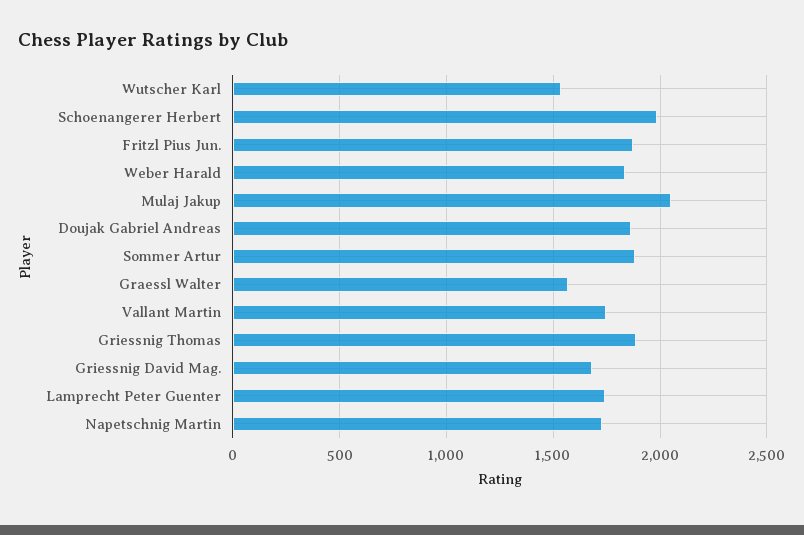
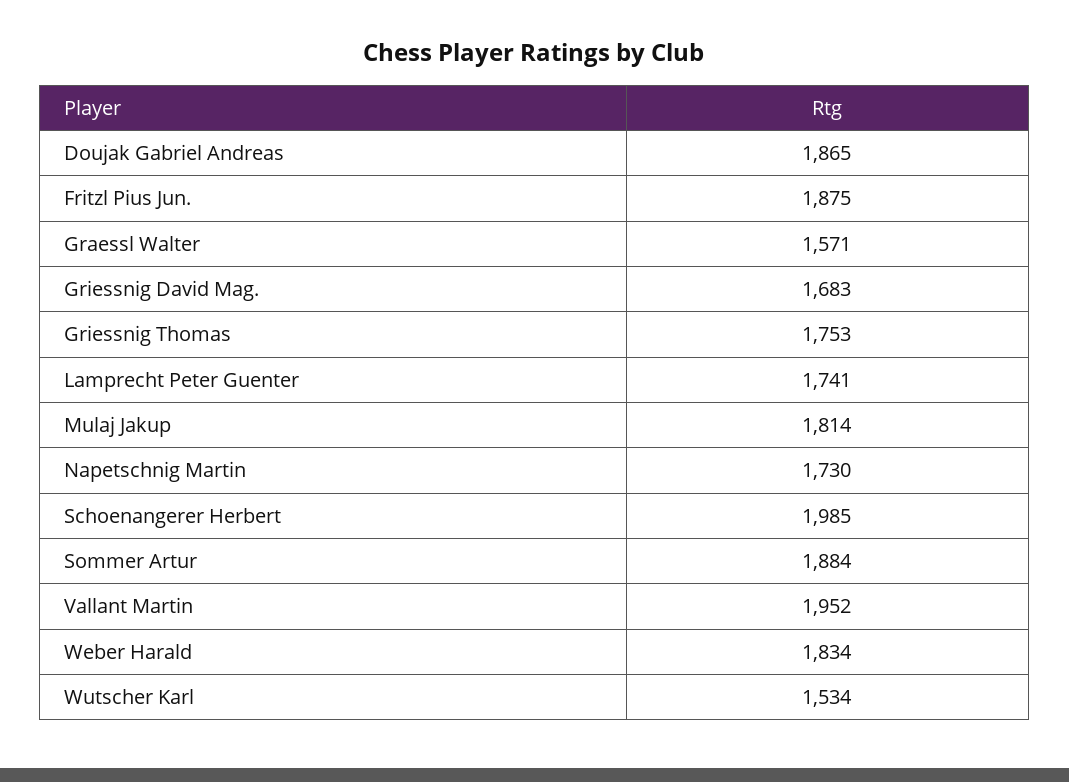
  {
    "Wutscher Karl": 1534,
    "Schoenangerer Herbert": 1985,
    "Fritzl Pius Jun.": 1875,
    "Weber Harald": 1834,
-   "Mulaj Jakup": 2050,
+   "Mulaj Jakup": 1814,
    "Doujak Gabriel Andreas": 1865,
    "Sommer Artur": 1884,
    "Graessl Walter": 1571,
-   "Vallant Martin": 1750,
+   "Vallant Martin": 1952,
-   "Griessnig Thomas": 1900,
+   "Griessnig Thomas": 1753,
    "Griessnig David Mag.": 1683,
    "Lamprecht Peter Guenter": 1741,
    "Napetschnig Martin": 1730
  }

